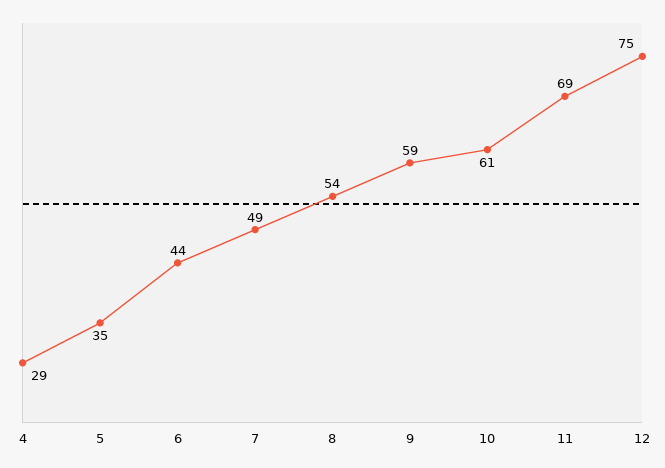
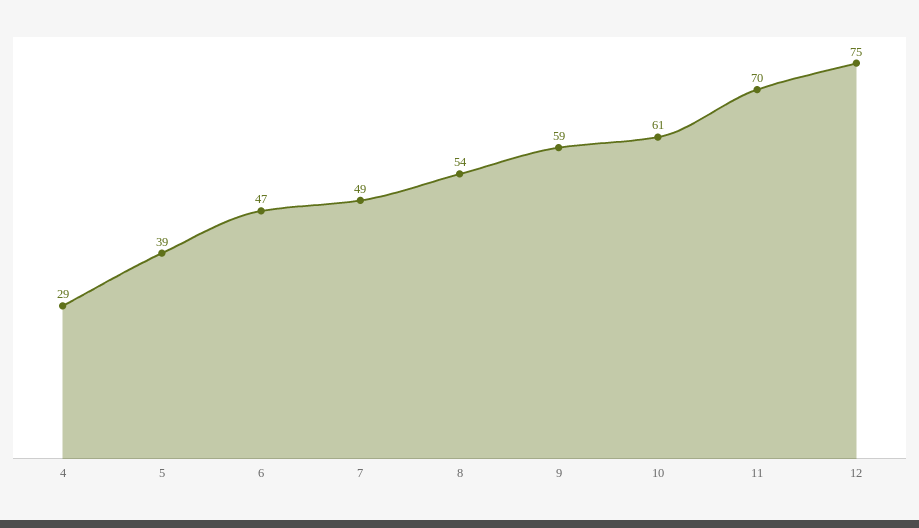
  {
    "4": 29,
-   "5": 35,
+   "5": 39,
-   "6": 44,
+   "6": 47,
    "7": 49,
    "8": 54,
    "9": 59,
    "10": 61,
-   "11": 69,
+   "11": 70,
    "12": 75
  }

